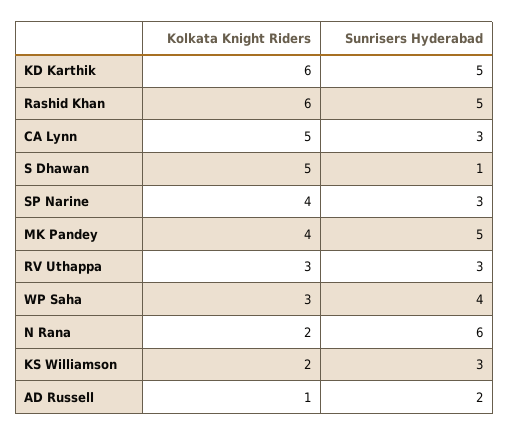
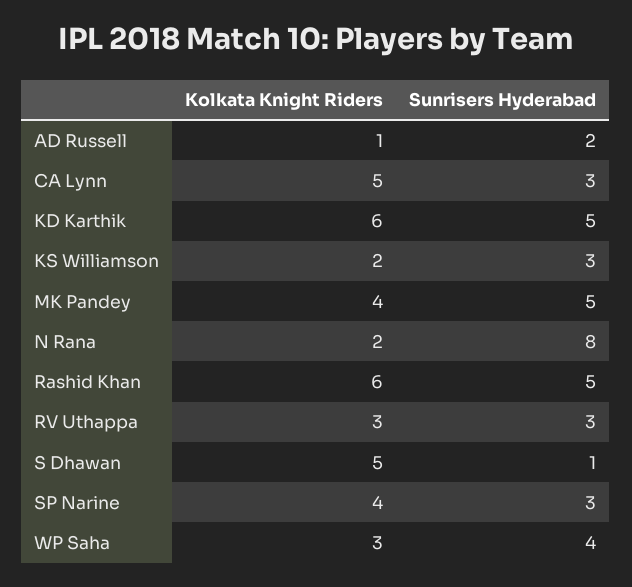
  {
    "Kolkata Knight Riders": {
      "KD Karthik": 6,
      "Rashid Khan": 6,
      "CA Lynn": 5,
      "S Dhawan": 5,
      "SP Narine": 4,
      "MK Pandey": 4,
      "RV Uthappa": 3,
      "WP Saha": 3,
      "N Rana": 2,
      "KS Williamson": 2,
      "AD Russell": 1
    },
    "Sunrisers Hyderabad": {
      "KD Karthik": 5,
      "Rashid Khan": 5,
      "CA Lynn": 3,
      "S Dhawan": 1,
      "SP Narine": 3,
      "MK Pandey": 5,
      "RV Uthappa": 3,
      "WP Saha": 4,
-     "N Rana": 6,
+     "N Rana": 8,
      "KS Williamson": 3,
      "AD Russell": 2
    }
  }

